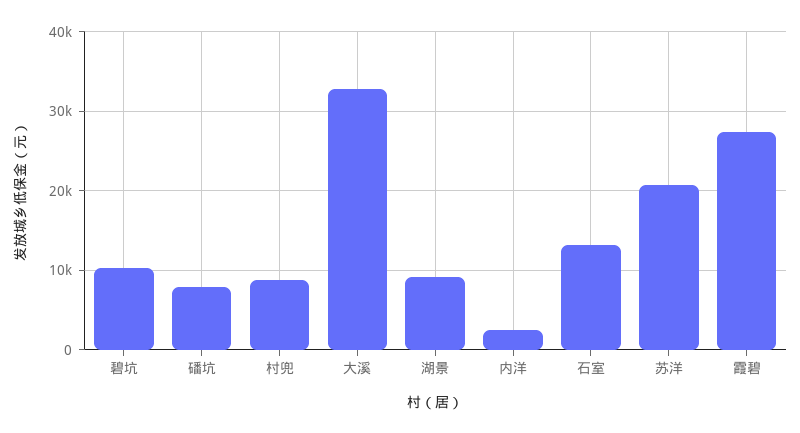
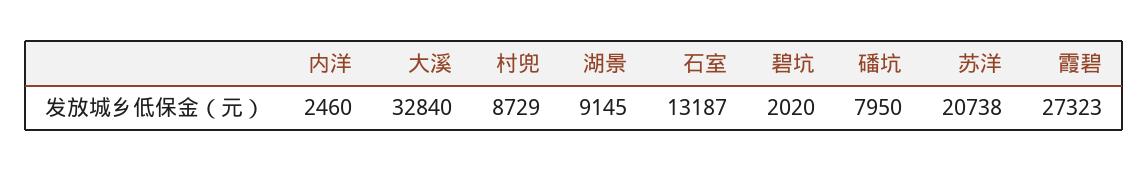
  {
-   "碧坑": 10000,
+   "碧坑": 2020,
    "磻坑": 7950,
    "村兜": 8729,
    "大溪": 32840,
    "湖景": 9145,
    "内洋": 2460,
    "石室": 13187,
    "苏洋": 20738,
    "霞碧": 27323
  }

